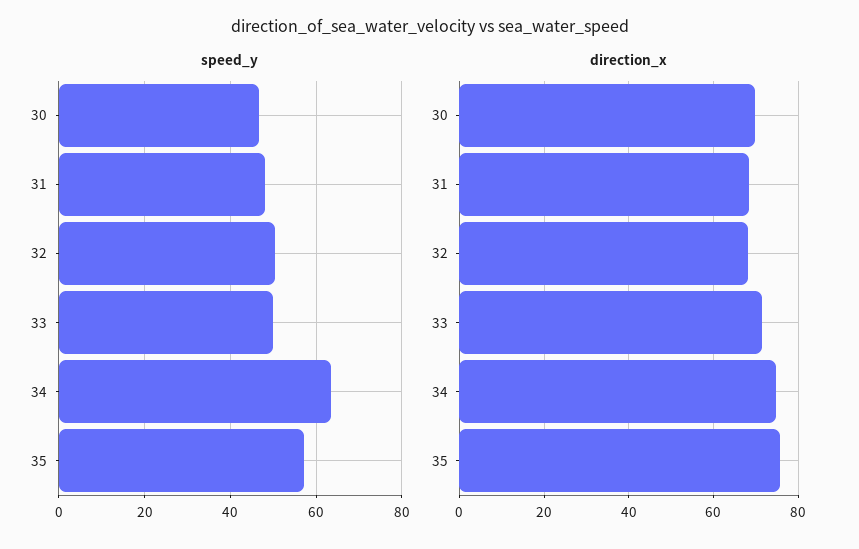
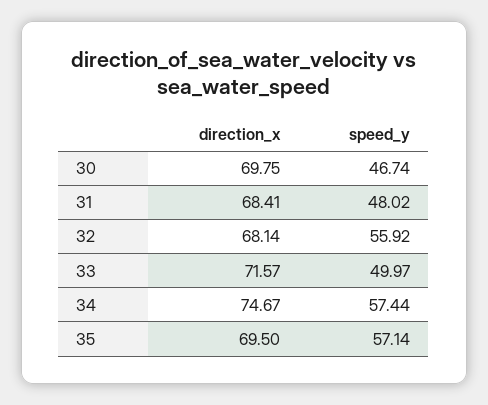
  {
    "speed_y": {
      "30": 46.74,
      "31": 48.02,
-     "32": 50,
+     "32": 55.92,
      "33": 49.97,
-     "34": 64,
+     "34": 57.44,
      "35": 57.14
    },
    "direction_x": {
      "30": 69.75,
      "31": 68.41,
      "32": 68.14,
      "33": 71.57,
      "34": 74.67,
-     "35": 76
+     "35": 69.5
    }
  }

